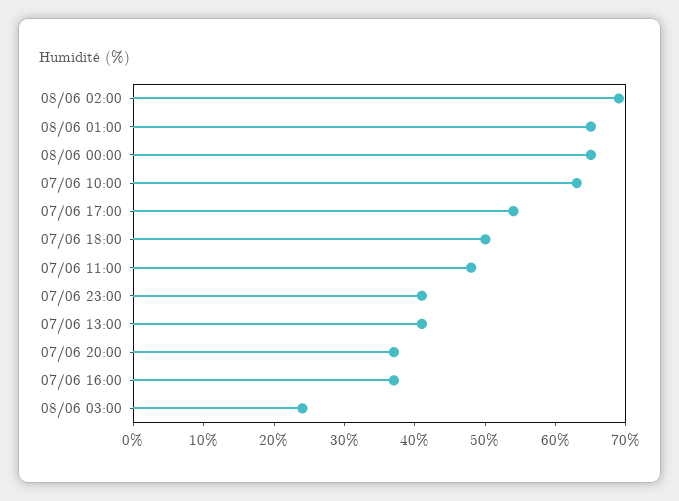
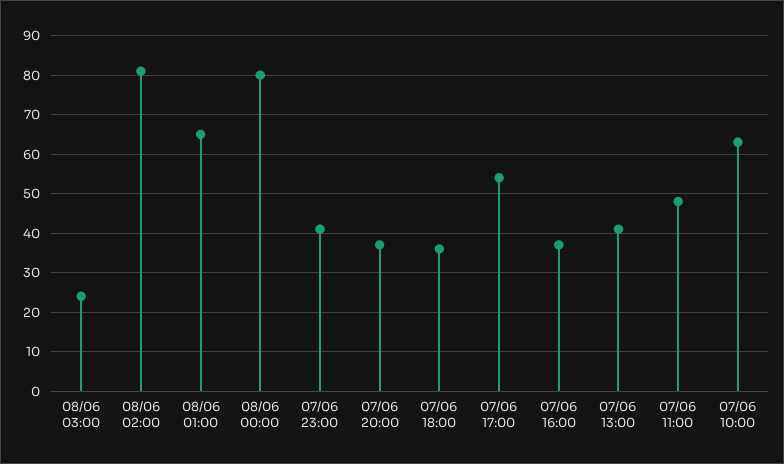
  {
-   "08/06 02:00": 70,
+   "08/06 02:00": 80,
    "08/06 01:00": 65,
-   "08/06 00:00": 65,
+   "08/06 00:00": 80,
    "07/06 10:00": 65,
    "07/06 17:00": 55,
-   "07/06 18:00": 50,
+   "07/06 18:00": 35,
    "07/06 11:00": 50,
    "07/06 23:00": 40,
    "07/06 13:00": 40,
    "07/06 20:00": 35,
    "07/06 16:00": 35,
    "08/06 03:00": 25
  }

